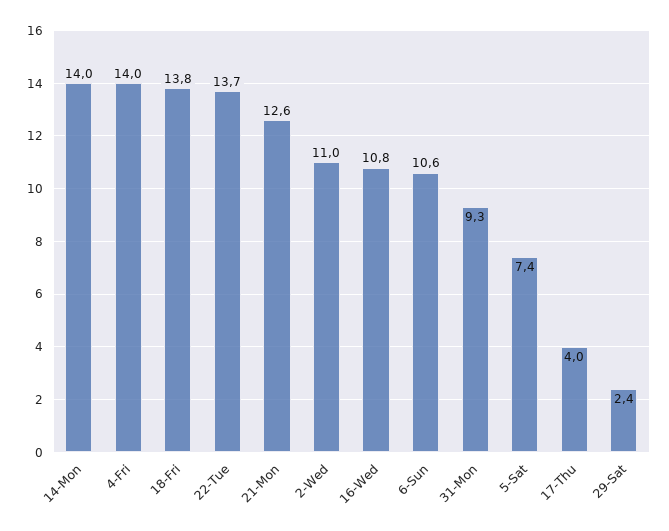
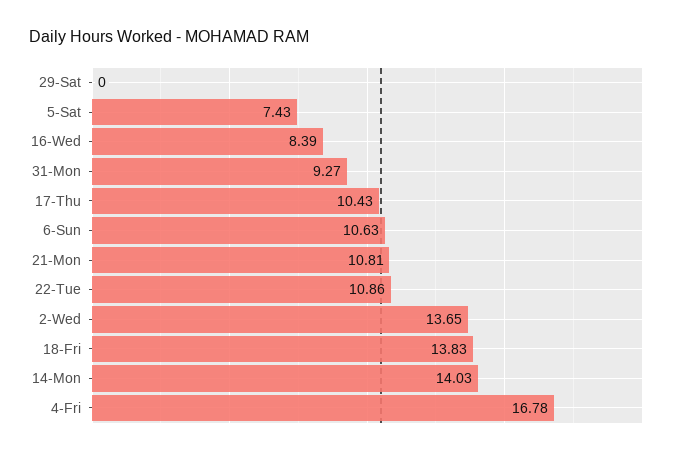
  {
    "14-Mon": 14.03,
-   "4-Fri": 14,
+   "4-Fri": 16.78,
    "18-Fri": 13.83,
-   "22-Tue": 13.7,
+   "22-Tue": 10.86,
-   "21-Mon": 12.6,
+   "21-Mon": 10.81,
-   "2-Wed": 11,
+   "2-Wed": 13.65,
-   "16-Wed": 10.8,
+   "16-Wed": 8.39,
    "6-Sun": 10.63,
    "31-Mon": 9.27,
    "5-Sat": 7.43,
-   "17-Thu": 4,
+   "17-Thu": 10.43,
-   "29-Sat": 2.4
+   "29-Sat": 0
  }

